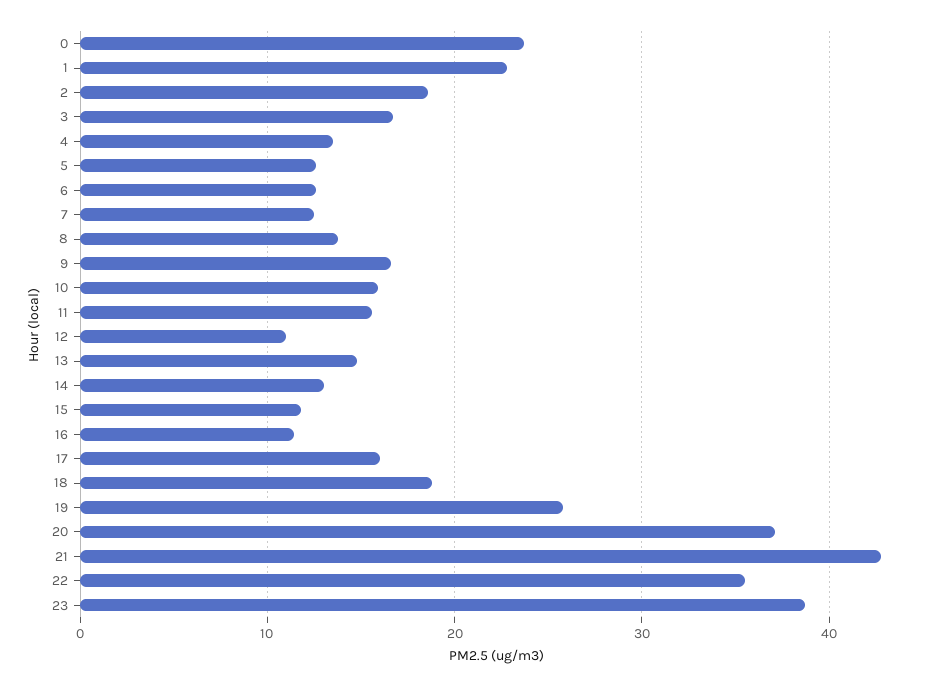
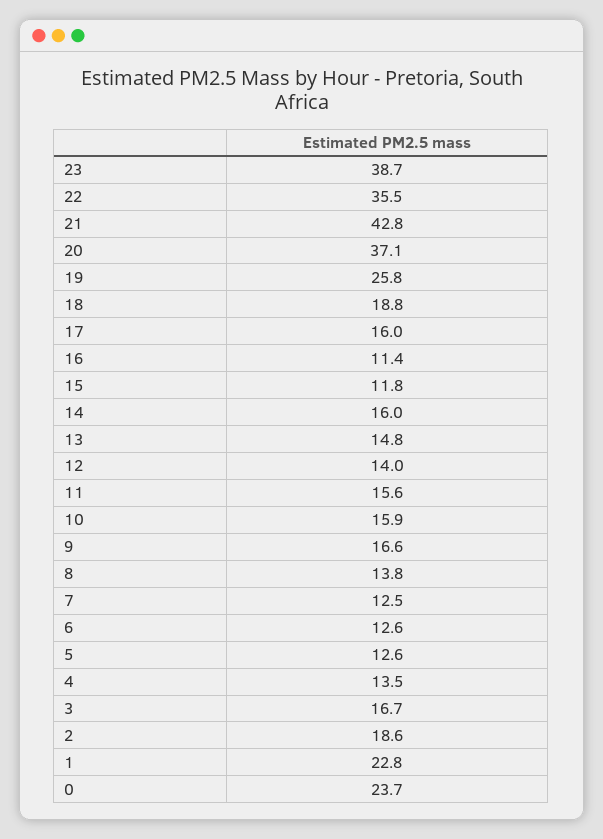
  {
    "0": 23.7,
    "1": 22.8,
    "2": 18.6,
    "3": 16.7,
    "4": 13.5,
    "5": 12.6,
    "6": 12.6,
    "7": 12.5,
    "8": 13.8,
    "9": 16.6,
    "10": 15.9,
    "11": 15.6,
-   "12": 11,
+   "12": 14,
    "13": 14.8,
-   "14": 13,
+   "14": 16,
    "15": 11.8,
    "16": 11.4,
    "17": 16,
    "18": 18.8,
    "19": 25.8,
    "20": 37.1,
    "21": 42.8,
    "22": 35.5,
    "23": 38.7
  }

